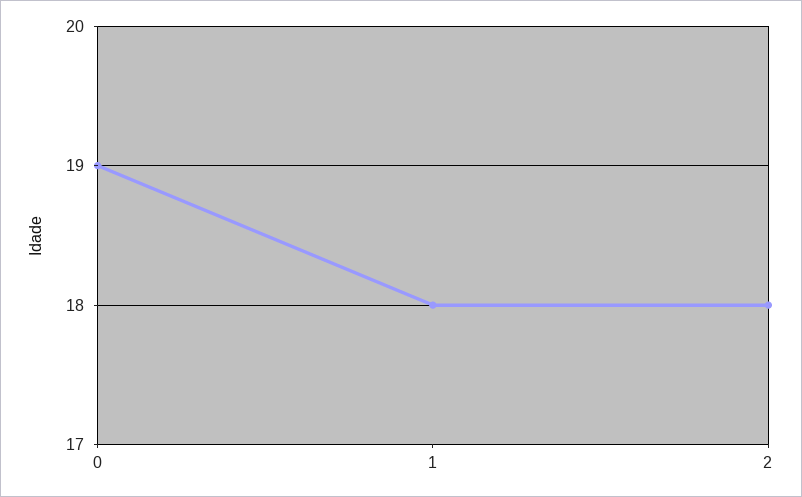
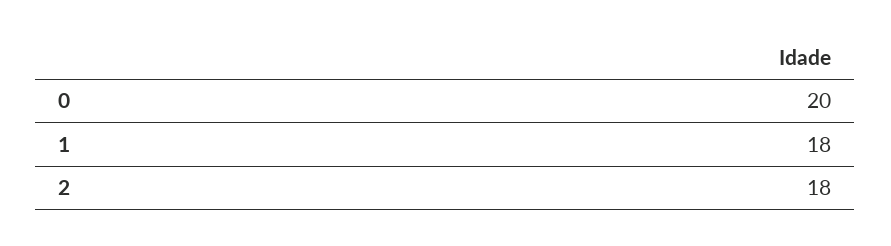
  {
-   "0": 19,
+   "0": 20,
    "1": 18,
    "2": 18
  }

